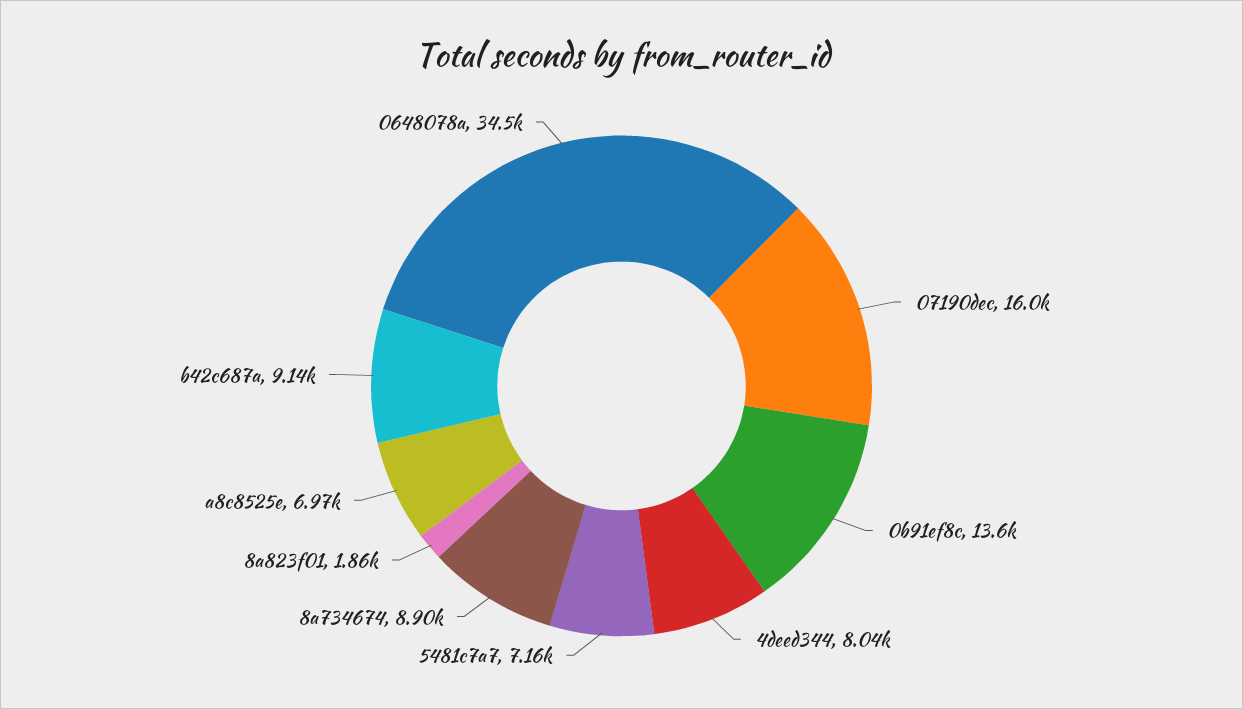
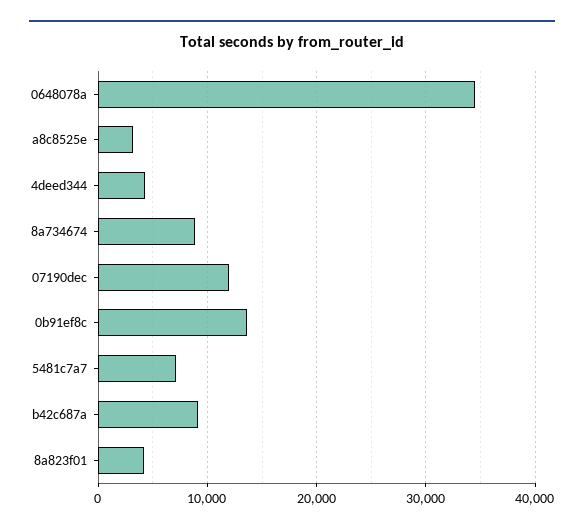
  {
-   "07190dec": 16000,
+   "07190dec": 12000,
    "0b91ef8c": 13600,
-   "4deed344": 8040,
+   "4deed344": 4000,
    "5481c7a7": 7160,
    "8a734674": 8900,
-   "8a823f01": 1860,
+   "8a823f01": 4000,
-   "a8c8525e": 6970,
+   "a8c8525e": 3000,
    "b42c687a": 9140,
    "0648078a": 34500
  }

